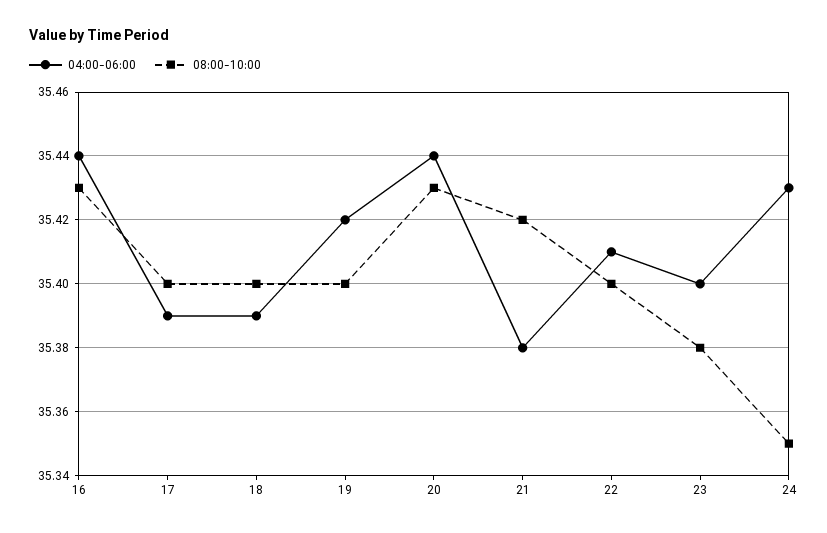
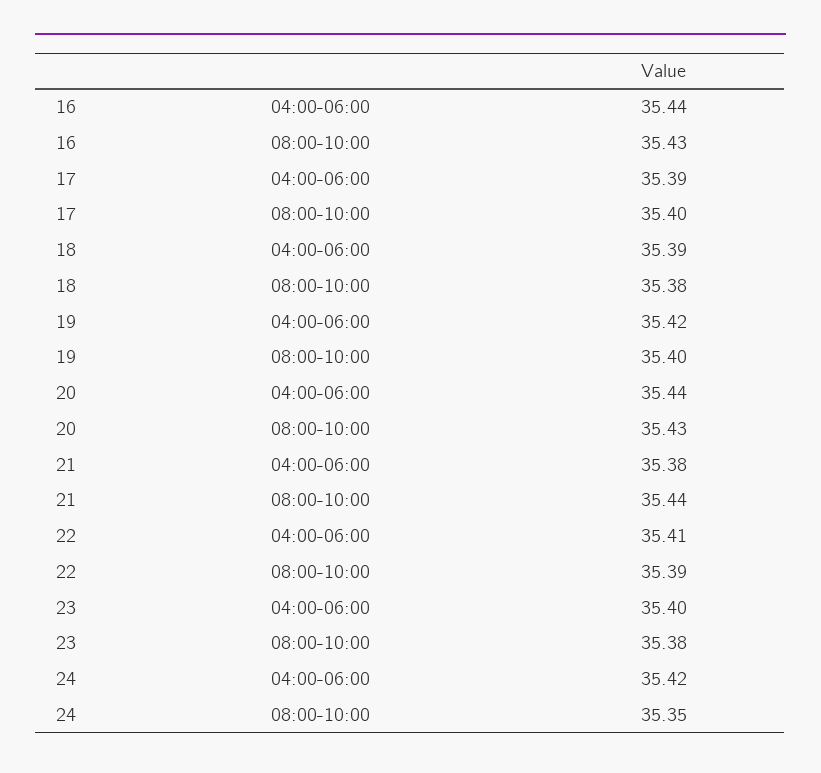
  {
    "04:00-06:00": {
      "16": 35.44,
      "17": 35.39,
      "18": 35.39,
      "19": 35.42,
      "20": 35.44,
      "21": 35.38,
      "22": 35.41,
      "23": 35.4,
-     "24": 35.43
+     "24": 35.42
    },
    "08:00-10:00": {
      "16": 35.43,
      "17": 35.4,
-     "18": 35.4,
+     "18": 35.38,
      "19": 35.4,
      "20": 35.43,
-     "21": 35.42,
+     "21": 35.44,
-     "22": 35.4,
+     "22": 35.39,
      "23": 35.38,
      "24": 35.35
    }
  }

